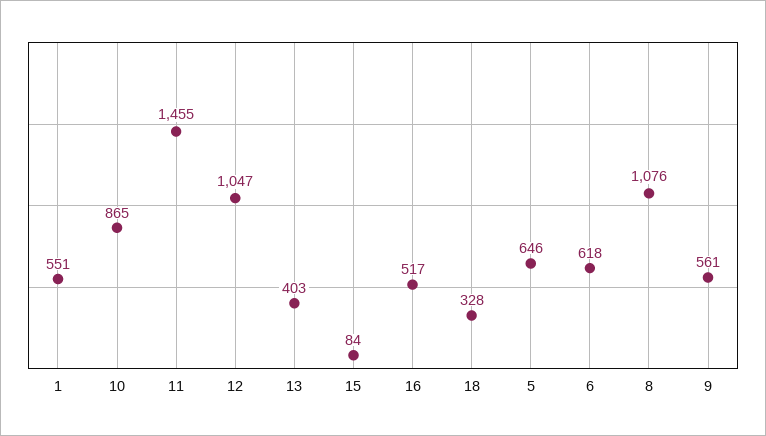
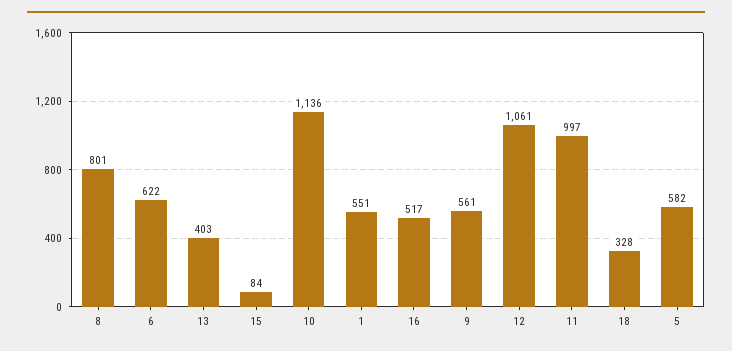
  {
    "1": 551,
-   "10": 865,
+   "10": 1136,
-   "11": 1455,
+   "11": 997,
-   "12": 1047,
+   "12": 1061,
    "13": 403,
    "15": 84,
    "16": 517,
    "18": 328,
-   "5": 646,
+   "5": 582,
-   "6": 618,
+   "6": 622,
-   "8": 1076,
+   "8": 801,
    "9": 561
  }

